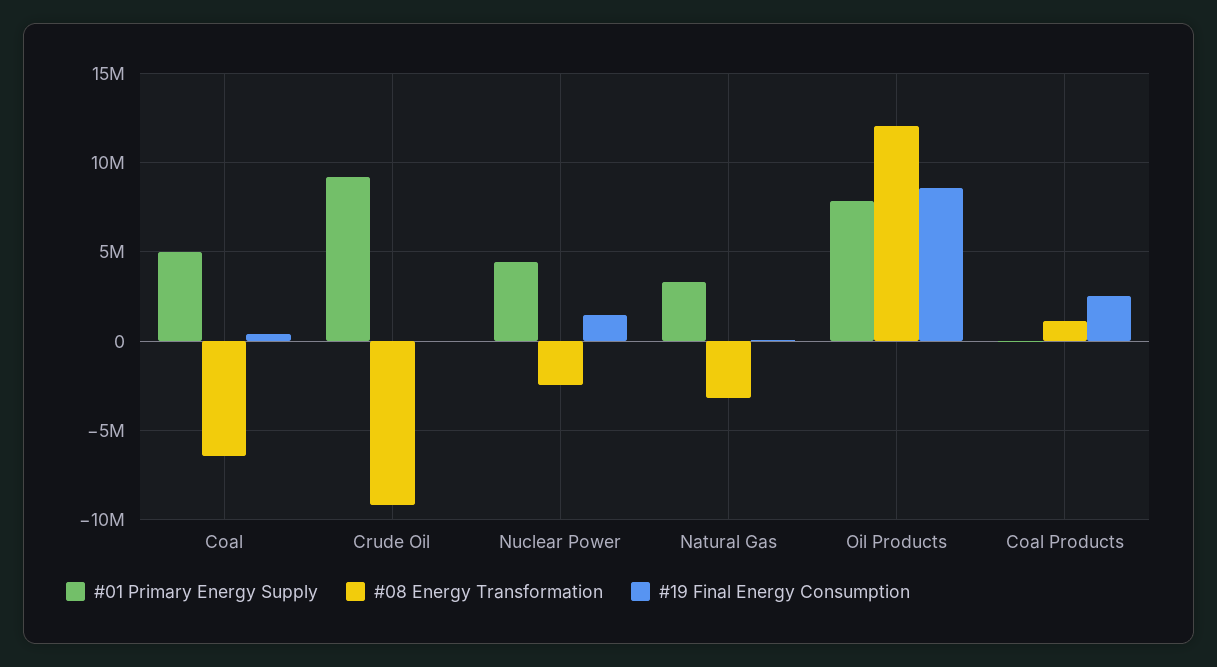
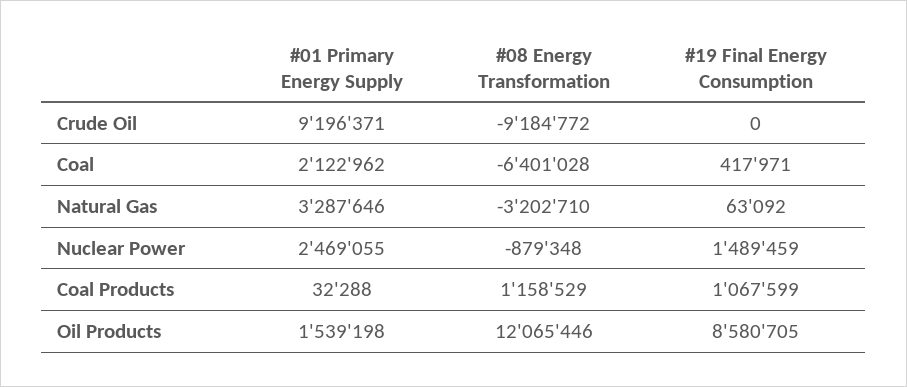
  {
    "#01 Primary Energy Supply": {
-     "Coal": 5000000,
+     "Coal": 2122962,
      "Crude Oil": 9196371,
-     "Nuclear Power": 4500000,
+     "Nuclear Power": 2469055,
      "Natural Gas": 3287646,
-     "Oil Products": 8000000,
+     "Oil Products": 1539198,
      "Coal Products": 32288
    },
    "#08 Energy Transformation": {
      "Coal": -6401028,
      "Crude Oil": -9184772,
-     "Nuclear Power": -2500000,
+     "Nuclear Power": -879348,
      "Natural Gas": -3202710,
      "Oil Products": 12065446,
      "Coal Products": 1158529
    },
    "#19 Final Energy Consumption": {
      "Coal": 417971,
      "Crude Oil": 0,
      "Nuclear Power": 1489459,
      "Natural Gas": 63092,
      "Oil Products": 8580705,
-     "Coal Products": 2500000
+     "Coal Products": 1067599
    }
  }

